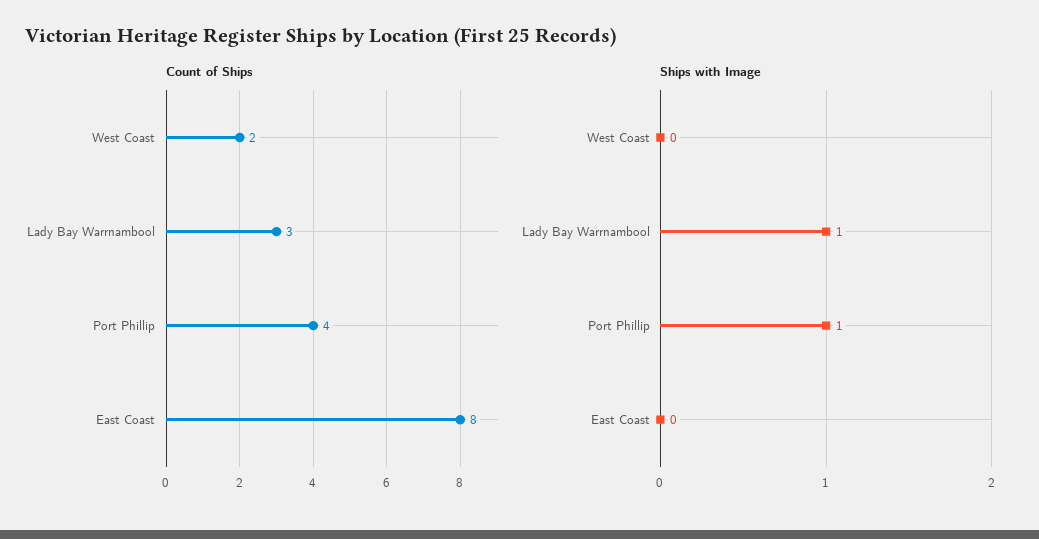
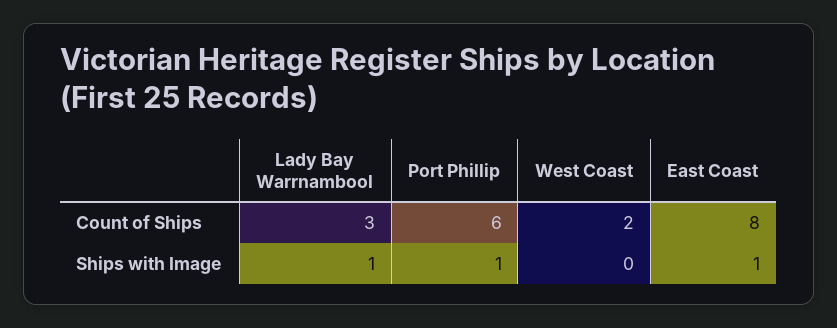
  {
    "Count of Ships": {
      "West Coast": 2,
      "Lady Bay Warrnambool": 3,
-     "Port Phillip": 4,
+     "Port Phillip": 6,
      "East Coast": 8
    },
    "Ships with Image": {
      "West Coast": 0,
      "Lady Bay Warrnambool": 1,
      "Port Phillip": 1,
-     "East Coast": 0
+     "East Coast": 1
    }
  }

